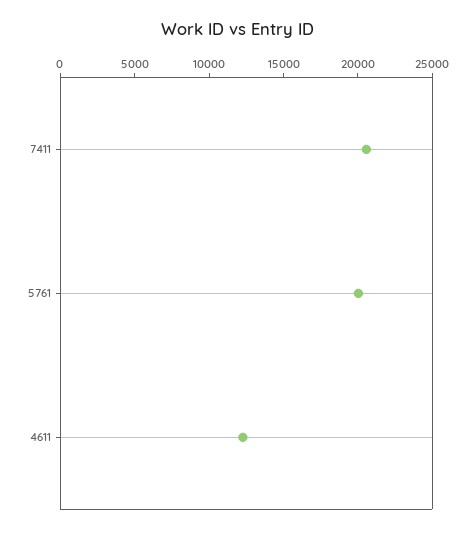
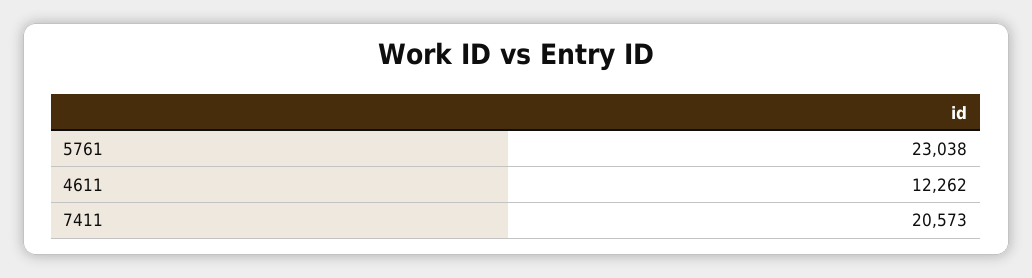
  {
    "7411": 20573,
-   "5761": 20000,
+   "5761": 23038,
    "4611": 12262
  }

